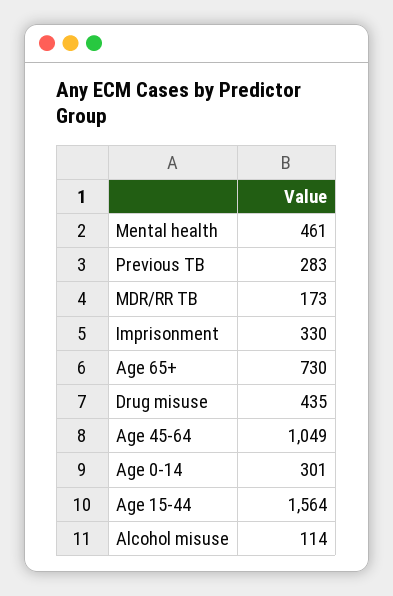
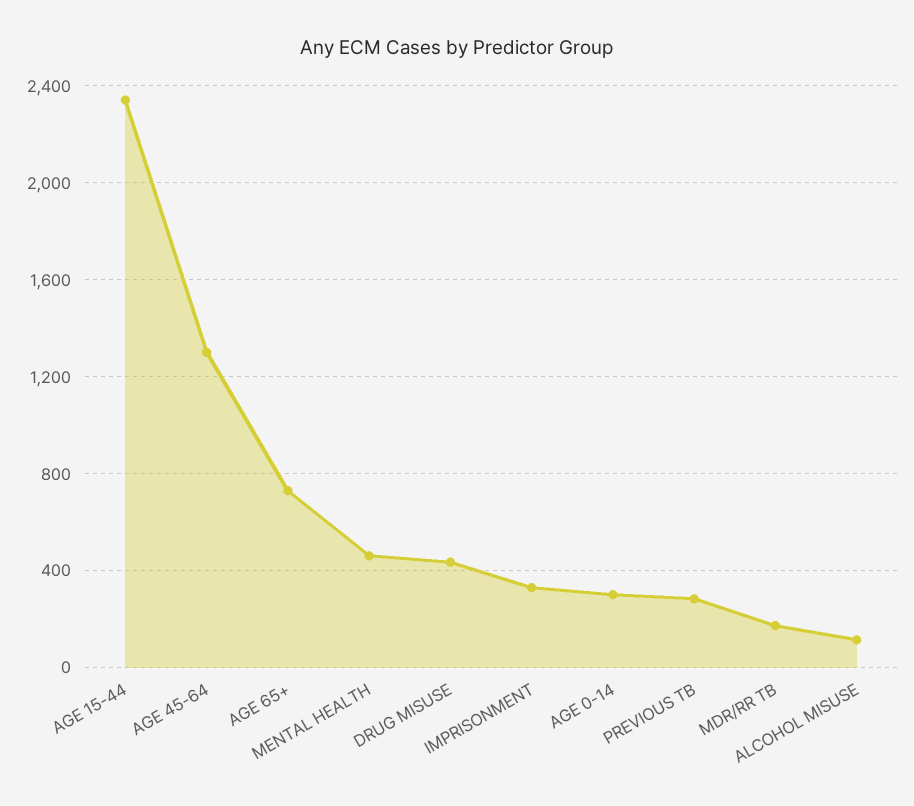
  {
    "Mental health": 461,
    "Previous TB": 283,
    "MDR/RR TB": 173,
    "Imprisonment": 330,
    "Age 65+": 730,
    "Drug misuse": 435,
-   "Age 45-64": 1049,
+   "Age 45-64": 1300,
    "Age 0-14": 301,
-   "Age 15-44": 1564,
+   "Age 15-44": 2350,
    "Alcohol misuse": 114
  }

